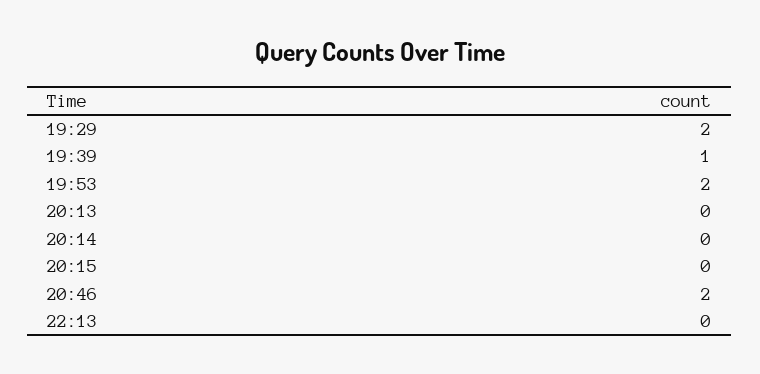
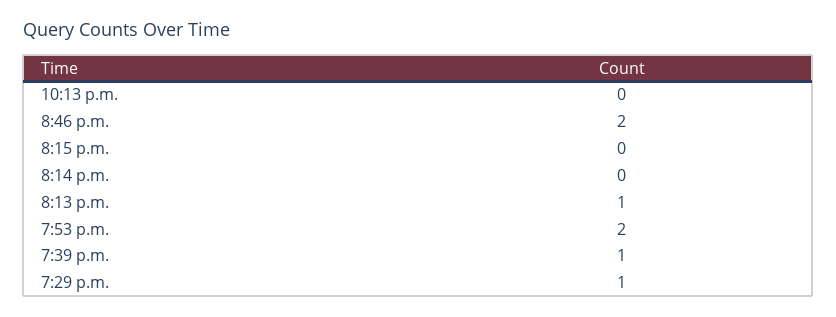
  {
-   "19:29": 2,
+   "19:29": 1,
    "19:39": 1,
    "19:53": 2,
-   "20:13": 0,
+   "20:13": 1,
    "20:14": 0,
    "20:15": 0,
    "20:46": 2,
    "22:13": 0
  }

